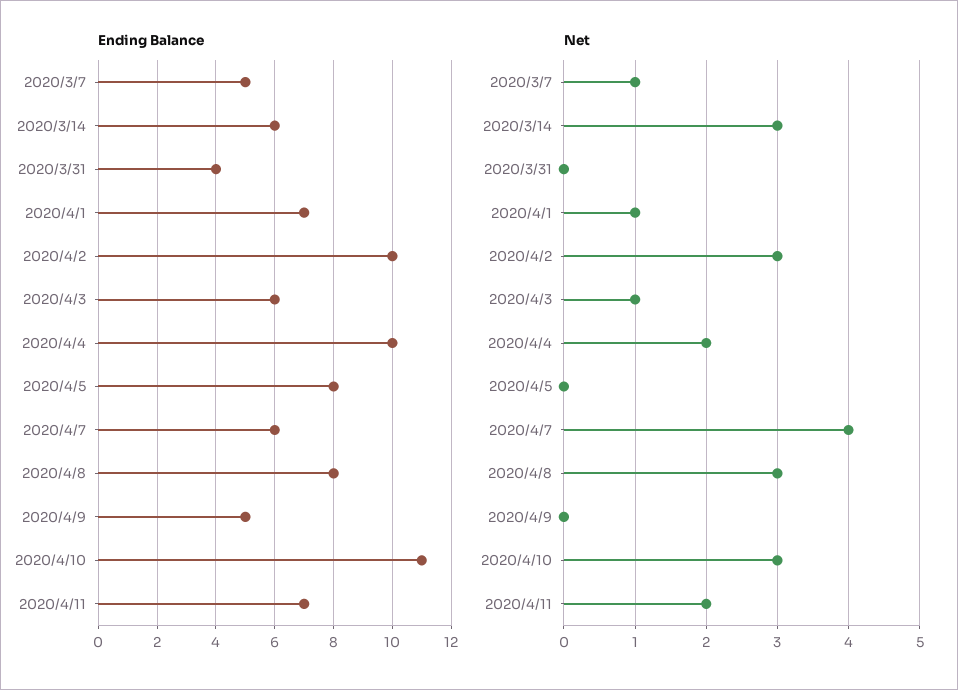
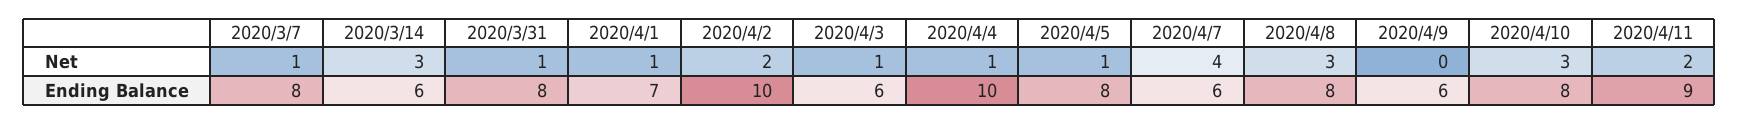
  {
    "Ending Balance": {
-     "2020/3/7": 5,
+     "2020/3/7": 8,
      "2020/3/14": 6,
-     "2020/3/31": 4,
+     "2020/3/31": 8,
      "2020/4/1": 7,
      "2020/4/2": 10,
      "2020/4/3": 6,
      "2020/4/4": 10,
      "2020/4/5": 8,
      "2020/4/7": 6,
      "2020/4/8": 8,
-     "2020/4/9": 5,
+     "2020/4/9": 6,
-     "2020/4/10": 11,
+     "2020/4/10": 8,
-     "2020/4/11": 7
+     "2020/4/11": 9
    },
    "Net": {
      "2020/3/7": 1,
      "2020/3/14": 3,
-     "2020/3/31": 0,
+     "2020/3/31": 1,
      "2020/4/1": 1,
-     "2020/4/2": 3,
+     "2020/4/2": 2,
      "2020/4/3": 1,
-     "2020/4/4": 2,
+     "2020/4/4": 1,
-     "2020/4/5": 0,
+     "2020/4/5": 1,
      "2020/4/7": 4,
      "2020/4/8": 3,
      "2020/4/9": 0,
      "2020/4/10": 3,
      "2020/4/11": 2
    }
  }

